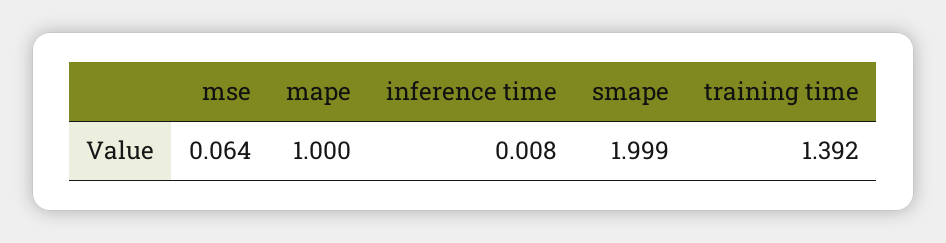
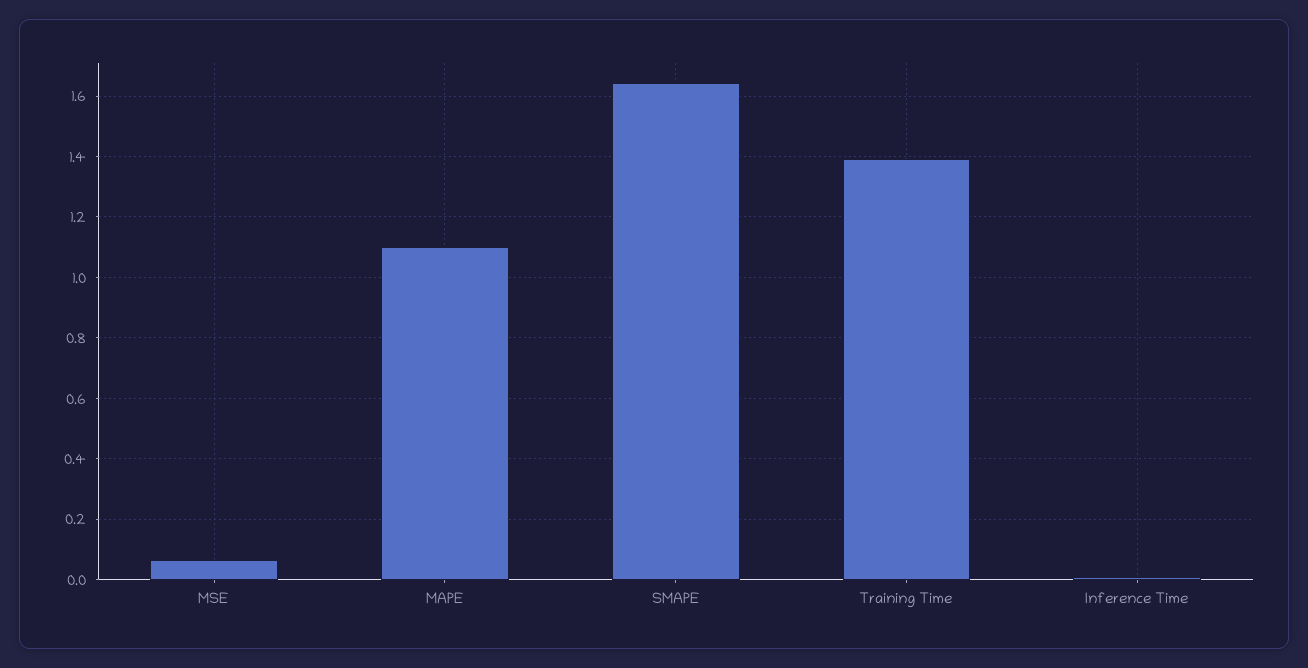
  {
    "mse": 0.064,
-   "mape": 1,
+   "mape": 1.1,
    "inference time": 0.008,
-   "smape": 1.999,
+   "smape": 1.64,
    "training time": 1.392
  }

